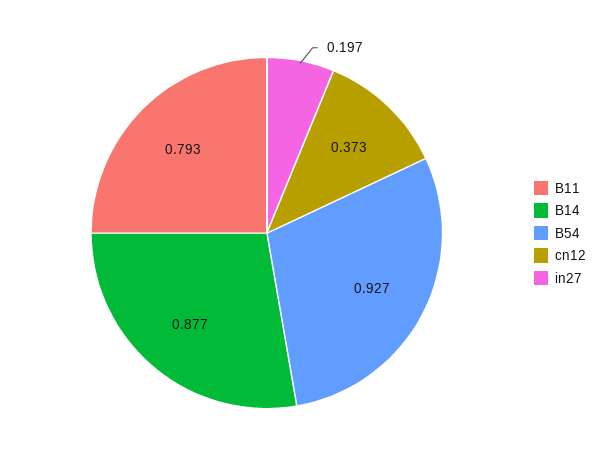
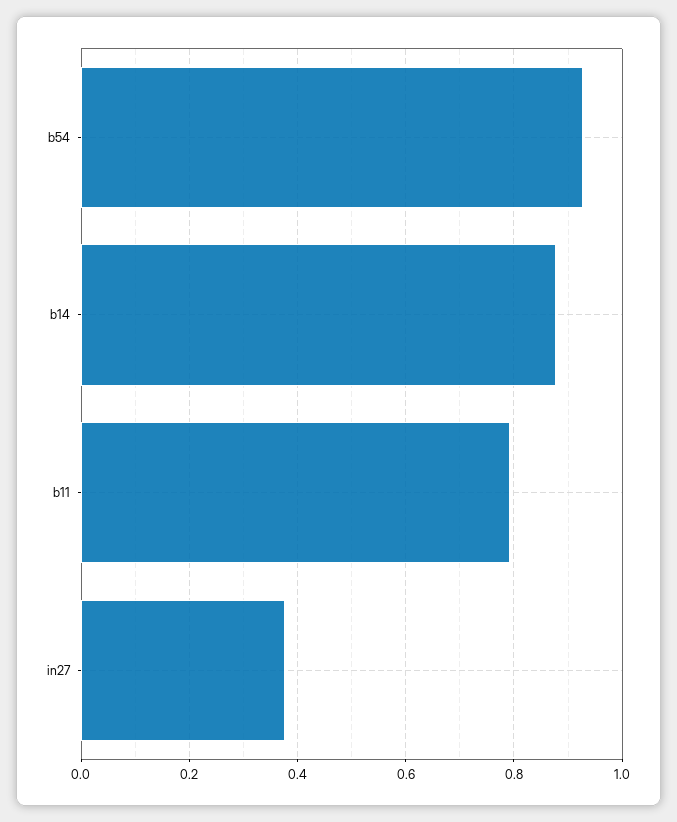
  {
    "B11": 0.793,
    "B14": 0.877,
    "B54": 0.927,
-   "cn12": 0.373,
-   "in27": 0.197
+   "in27": 0.38
  }

